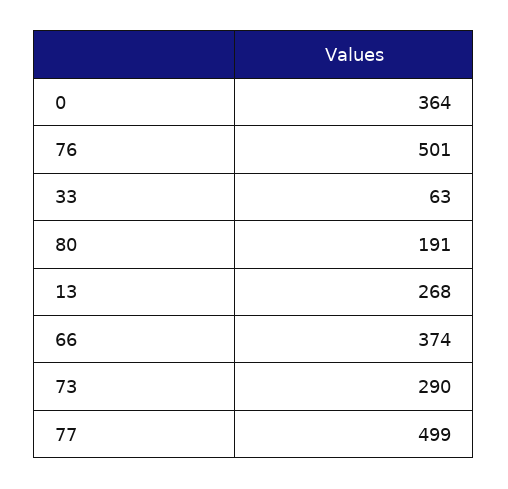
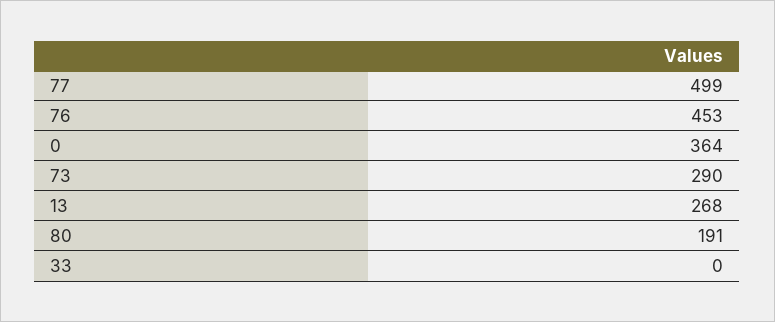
  {
    "0": 364,
-   "76": 501,
+   "76": 453,
-   "33": 63,
+   "33": 0,
    "80": 191,
    "13": 268,
-   "66": 374,
    "73": 290,
    "77": 499
  }

